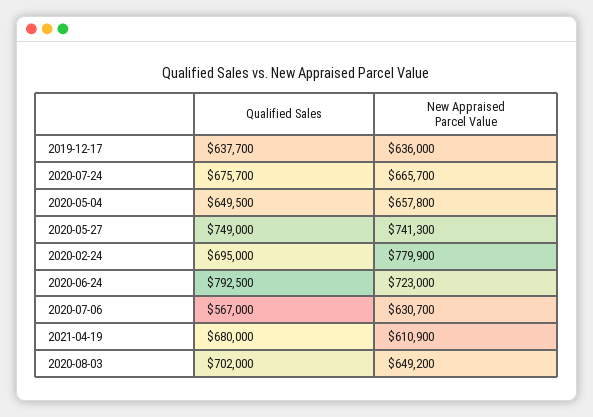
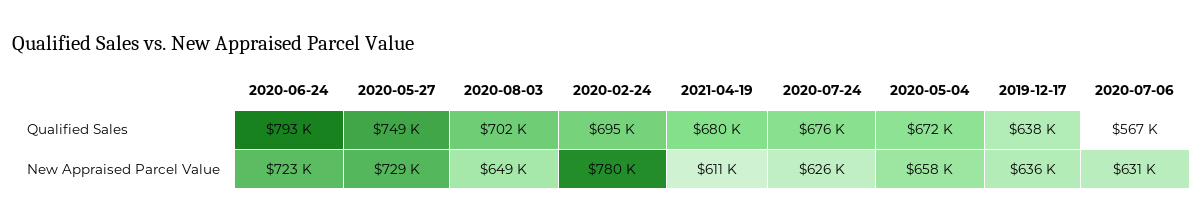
  {
    "Qualified Sales": {
      "2019-12-17": 637700,
      "2020-07-24": 675700,
-     "2020-05-04": 649500,
+     "2020-05-04": 672000,
      "2020-05-27": 749000,
      "2020-02-24": 695000,
      "2020-06-24": 792500,
      "2020-07-06": 567000,
      "2021-04-19": 680000,
      "2020-08-03": 702000
    },
    "New Appraised Parcel Value": {
      "2019-12-17": 636000,
-     "2020-07-24": 665700,
+     "2020-07-24": 626000,
      "2020-05-04": 657800,
-     "2020-05-27": 741300,
+     "2020-05-27": 729000,
      "2020-02-24": 779900,
      "2020-06-24": 723000,
      "2020-07-06": 630700,
      "2021-04-19": 610900,
      "2020-08-03": 649200
    }
  }

